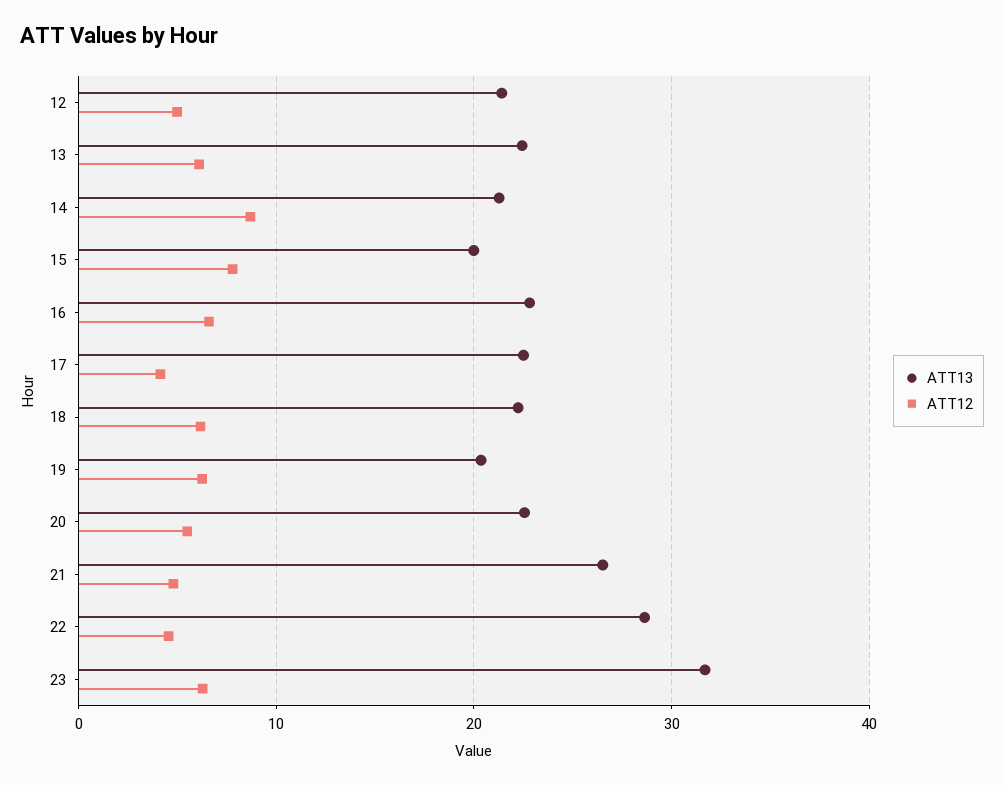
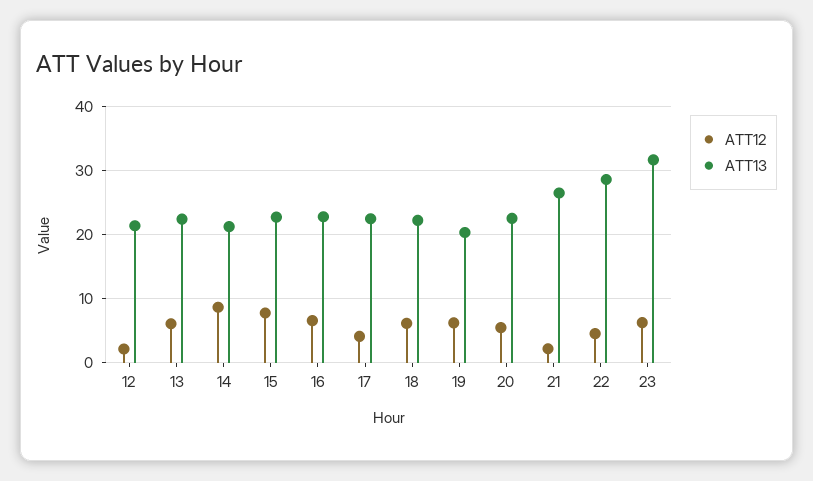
  {
    "ATT13": {
      "12": 21,
      "13": 22,
      "14": 21,
-     "15": 20,
+     "15": 23,
      "16": 23,
      "17": 23,
      "18": 22,
      "19": 20,
      "20": 23,
      "21": 27,
      "22": 29,
      "23": 32
    },
    "ATT12": {
-     "12": 5,
+     "12": 2,
      "13": 6,
      "14": 9,
      "15": 8,
      "16": 7,
      "17": 4,
      "18": 6,
      "19": 6,
      "20": 6,
-     "21": 5,
+     "21": 2,
      "22": 5,
      "23": 6
    }
  }

